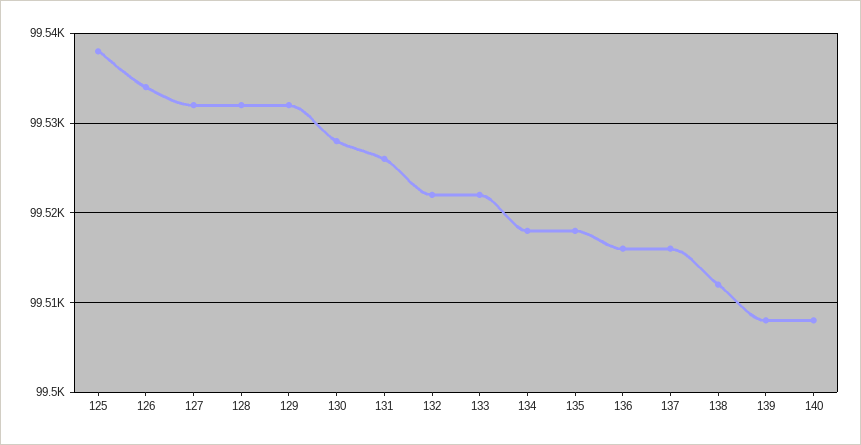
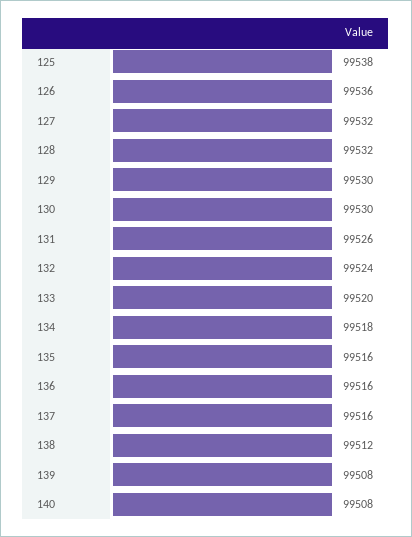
  {
    "125": 99538,
-   "126": 99534,
+   "126": 99536,
    "127": 99532,
    "128": 99532,
-   "129": 99532,
+   "129": 99530,
-   "130": 99528,
+   "130": 99530,
    "131": 99526,
-   "132": 99522,
+   "132": 99524,
-   "133": 99522,
+   "133": 99520,
    "134": 99518,
-   "135": 99518,
+   "135": 99516,
    "136": 99516,
    "137": 99516,
    "138": 99512,
    "139": 99508,
    "140": 99508
  }

